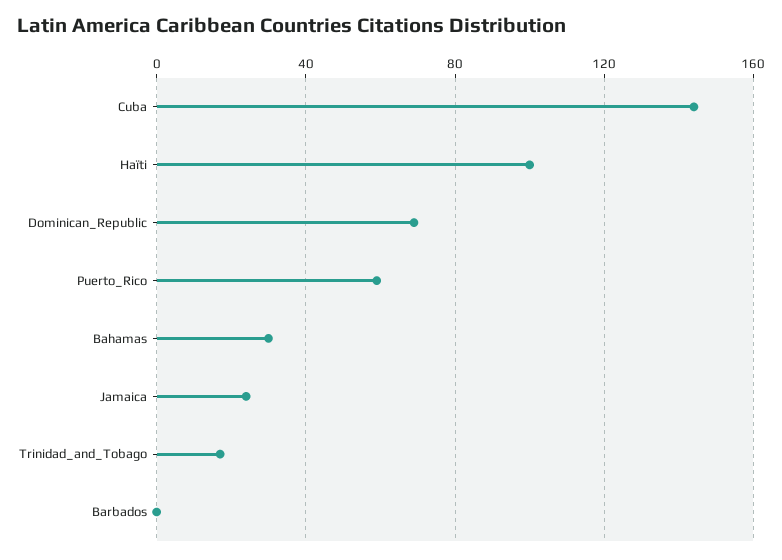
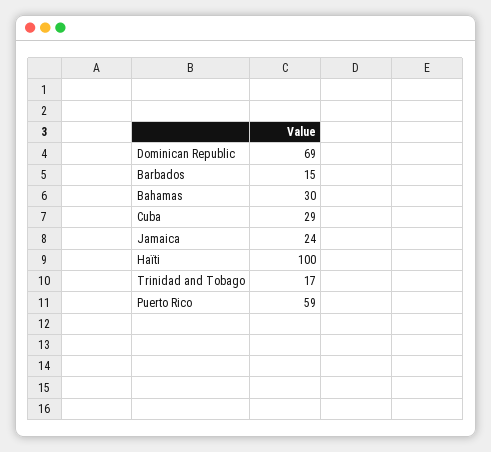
  {
-   "Cuba": 145,
+   "Cuba": 29,
    "Haïti": 100,
    "Dominican_Republic": 69,
    "Puerto_Rico": 59,
    "Bahamas": 30,
    "Jamaica": 24,
    "Trinidad_and_Tobago": 17,
-   "Barbados": 0
+   "Barbados": 15
  }

